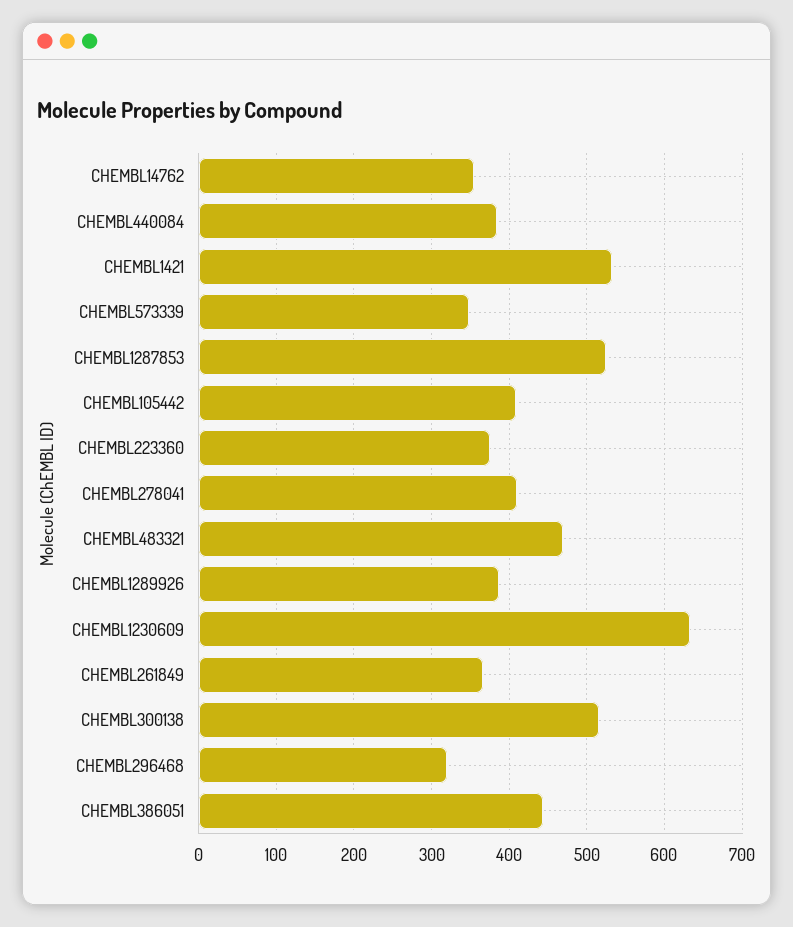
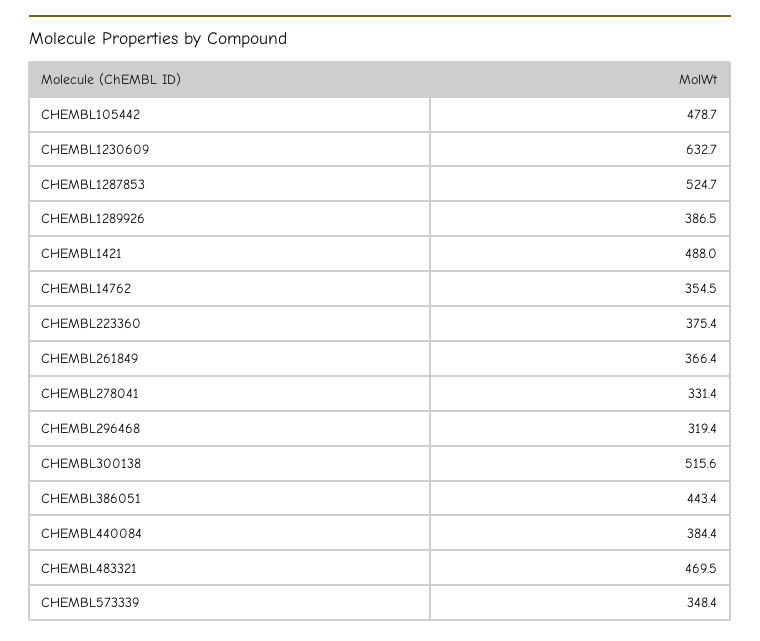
  {
    "CHEMBL14762": 354.5,
    "CHEMBL440084": 384.4,
-   "CHEMBL1421": 530,
+   "CHEMBL1421": 488,
    "CHEMBL573339": 348.4,
    "CHEMBL1287853": 524.7,
-   "CHEMBL105442": 410,
+   "CHEMBL105442": 478.7,
    "CHEMBL223360": 375.4,
-   "CHEMBL278041": 410,
+   "CHEMBL278041": 331.4,
    "CHEMBL483321": 469.5,
    "CHEMBL1289926": 386.5,
    "CHEMBL1230609": 632.7,
    "CHEMBL261849": 366.4,
    "CHEMBL300138": 515.6,
    "CHEMBL296468": 319.4,
    "CHEMBL386051": 443.4
  }

